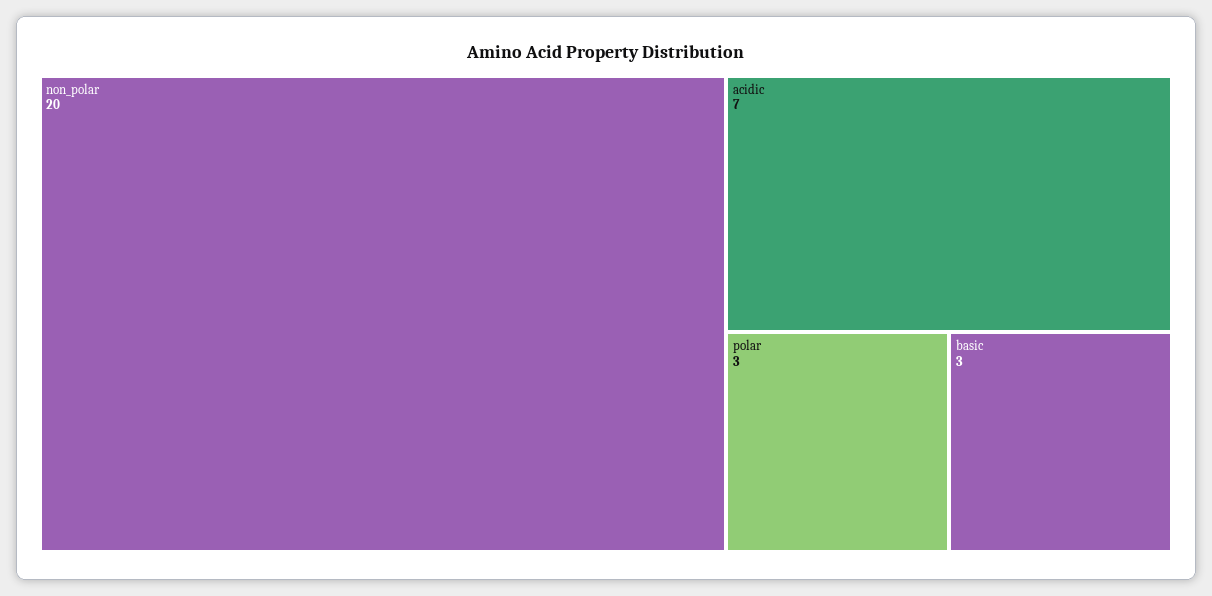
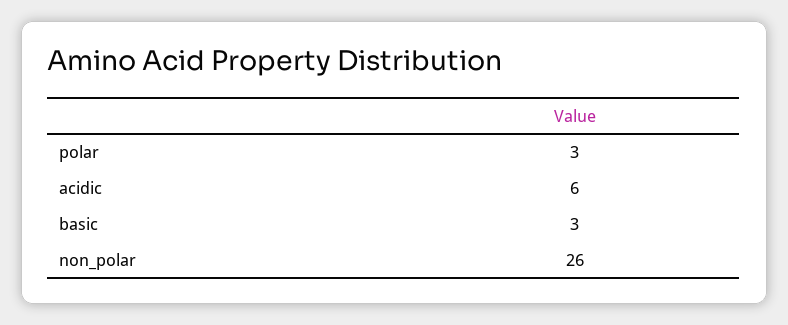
  {
-   "non_polar": 20,
+   "non_polar": 26,
-   "acidic": 7,
+   "acidic": 6,
    "polar": 3,
    "basic": 3
  }

